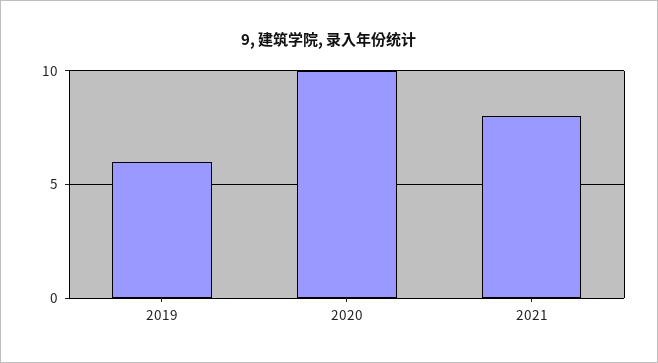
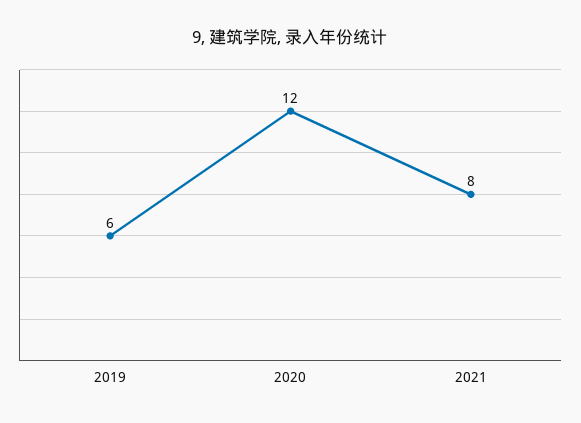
  {
    "2019": 6,
-   "2020": 10,
+   "2020": 12,
    "2021": 8
  }

